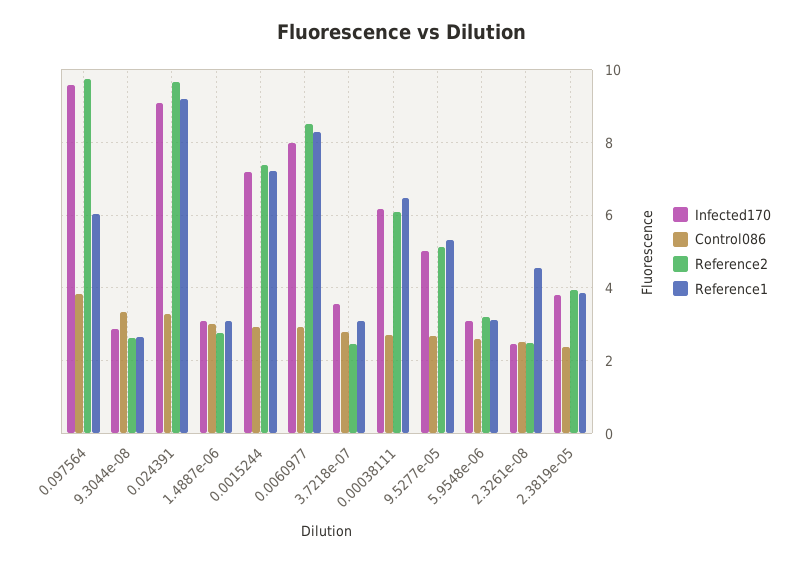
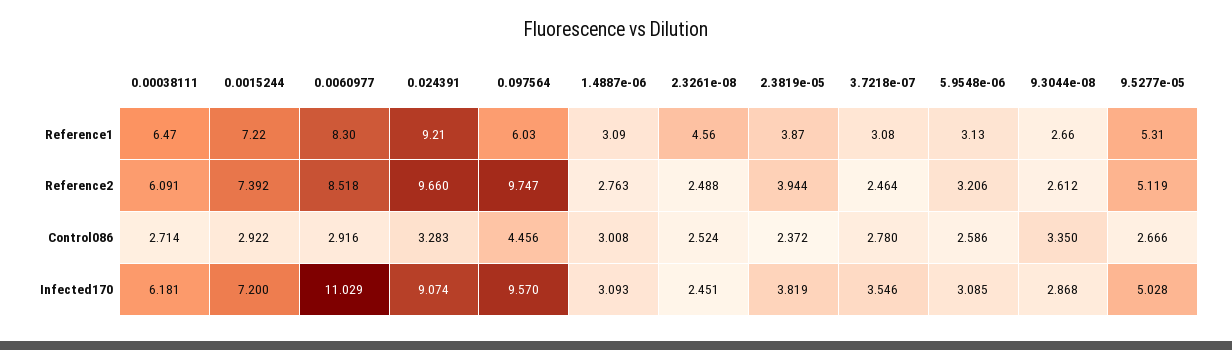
  {
    "Infected170": {
      "0.097564": 9.57,
      "9.3044e-08": 2.868,
      "0.024391": 9.074,
      "1.4887e-06": 3.093,
      "0.0015244": 7.2,
-     "0.0060977": 8,
+     "0.0060977": 11.029,
      "3.7218e-07": 3.546,
      "0.00038111": 6.181,
      "9.5277e-05": 5.028,
      "5.9548e-06": 3.085,
      "2.3261e-08": 2.451,
      "2.3819e-05": 3.819
    },
    "Control086": {
-     "0.097564": 3.8,
+     "0.097564": 4.456,
      "9.3044e-08": 3.35,
      "0.024391": 3.283,
      "1.4887e-06": 3.008,
      "0.0015244": 2.922,
      "0.0060977": 2.916,
      "3.7218e-07": 2.78,
      "0.00038111": 2.714,
      "9.5277e-05": 2.666,
      "5.9548e-06": 2.586,
      "2.3261e-08": 2.524,
      "2.3819e-05": 2.372
    },
    "Reference2": {
      "0.097564": 9.747,
      "9.3044e-08": 2.612,
      "0.024391": 9.66,
      "1.4887e-06": 2.763,
      "0.0015244": 7.392,
      "0.0060977": 8.518,
      "3.7218e-07": 2.464,
      "0.00038111": 6.091,
      "9.5277e-05": 5.119,
      "5.9548e-06": 3.206,
      "2.3261e-08": 2.488,
      "2.3819e-05": 3.944
    },
    "Reference1": {
      "0.097564": 6.03,
      "9.3044e-08": 2.66,
      "0.024391": 9.21,
      "1.4887e-06": 3.09,
      "0.0015244": 7.22,
      "0.0060977": 8.3,
      "3.7218e-07": 3.08,
      "0.00038111": 6.47,
      "9.5277e-05": 5.31,
      "5.9548e-06": 3.13,
      "2.3261e-08": 4.56,
      "2.3819e-05": 3.87
    }
  }

